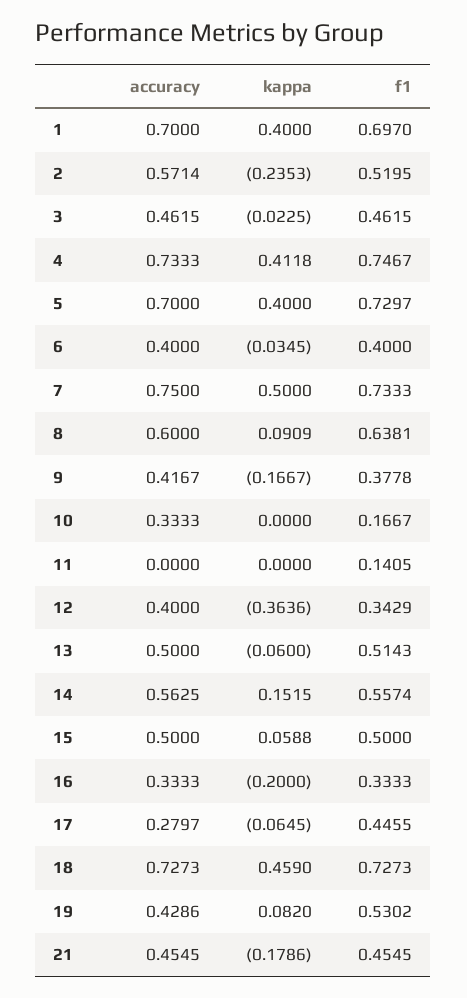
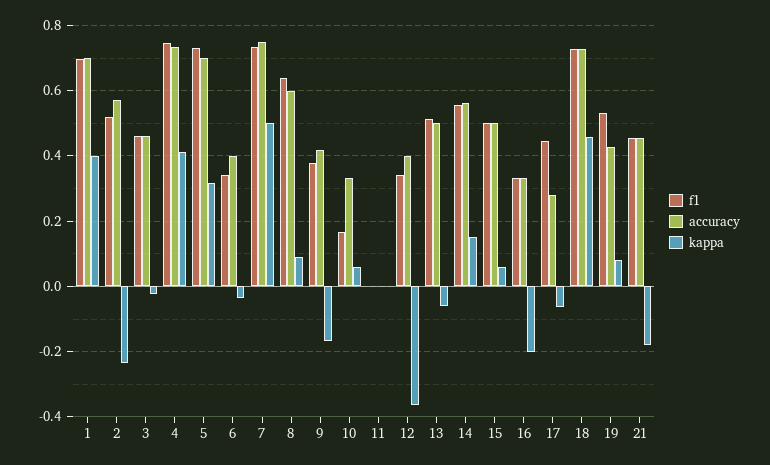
  {
    "accuracy": {
      "1": 0.7,
      "2": 0.5714,
      "3": 0.4615,
      "4": 0.7333,
      "5": 0.7,
      "6": 0.4,
      "7": 0.75,
      "8": 0.6,
      "9": 0.4167,
      "10": 0.3333,
      "11": 0,
      "12": 0.4,
      "13": 0.5,
      "14": 0.5625,
      "15": 0.5,
      "16": 0.3333,
      "17": 0.2797,
      "18": 0.7273,
      "19": 0.4286,
      "21": 0.4545
    },
    "kappa": {
      "1": 0.4,
      "2": -0.2353,
      "3": -0.0225,
      "4": 0.4118,
-     "5": 0.4,
+     "5": 0.32,
      "6": -0.0345,
      "7": 0.5,
      "8": 0.0909,
      "9": -0.1667,
-     "10": 0,
+     "10": 0.06,
      "11": 0,
      "12": -0.3636,
      "13": -0.06,
      "14": 0.1515,
      "15": 0.0588,
      "16": -0.2,
      "17": -0.0645,
      "18": 0.459,
      "19": 0.082,
      "21": -0.1786
    },
    "f1": {
      "1": 0.697,
      "2": 0.5195,
      "3": 0.4615,
      "4": 0.7467,
      "5": 0.7297,
-     "6": 0.4,
+     "6": 0.34,
      "7": 0.7333,
      "8": 0.6381,
      "9": 0.3778,
      "10": 0.1667,
-     "11": 0.1405,
+     "11": 0,
      "12": 0.3429,
      "13": 0.5143,
      "14": 0.5574,
      "15": 0.5,
      "16": 0.3333,
      "17": 0.4455,
      "18": 0.7273,
      "19": 0.5302,
      "21": 0.4545
    }
  }

